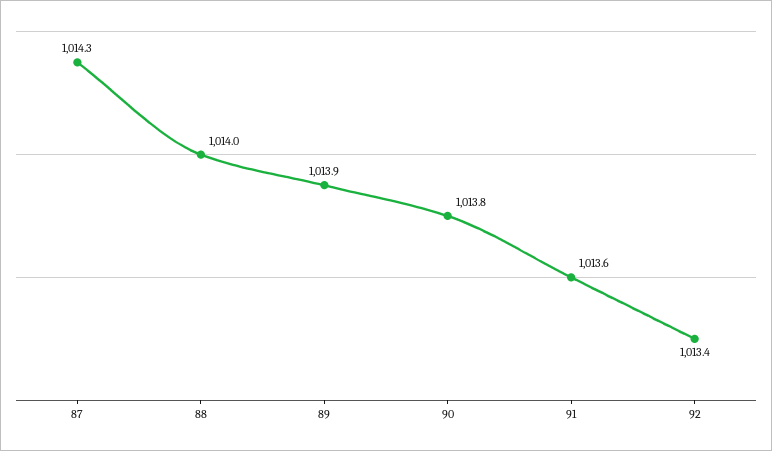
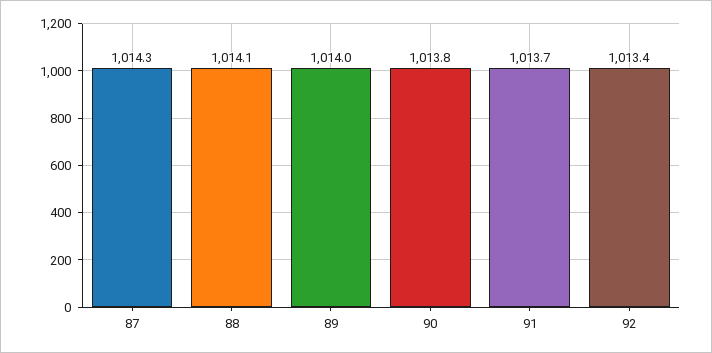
  {
    "87": 1014.3,
-   "88": 1014,
+   "88": 1014.1,
-   "89": 1013.9,
+   "89": 1014,
    "90": 1013.8,
-   "91": 1013.6,
+   "91": 1013.7,
    "92": 1013.4
  }

